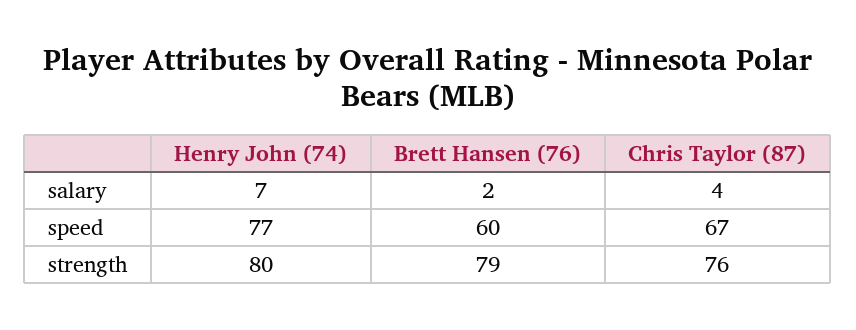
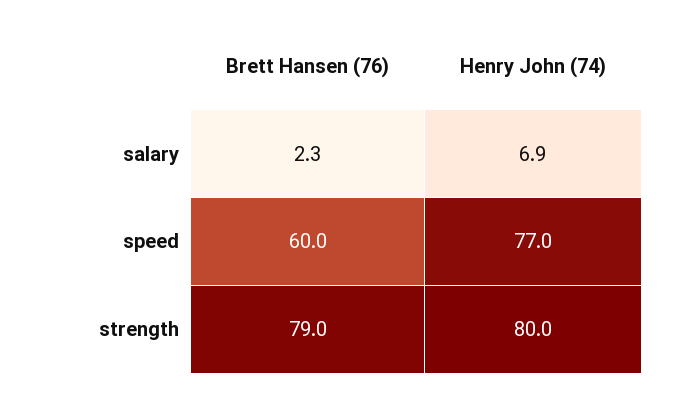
  {
    "Henry John (74)": {
      "salary": 6.9,
      "speed": 77,
      "strength": 80
    },
    "Brett Hansen (76)": {
      "salary": 2.3,
      "speed": 60,
      "strength": 79
-   },
+   }
-   "Chris Taylor (87)": {
-     "salary": 4,
-     "speed": 67,
-     "strength": 76
-   }
  }

